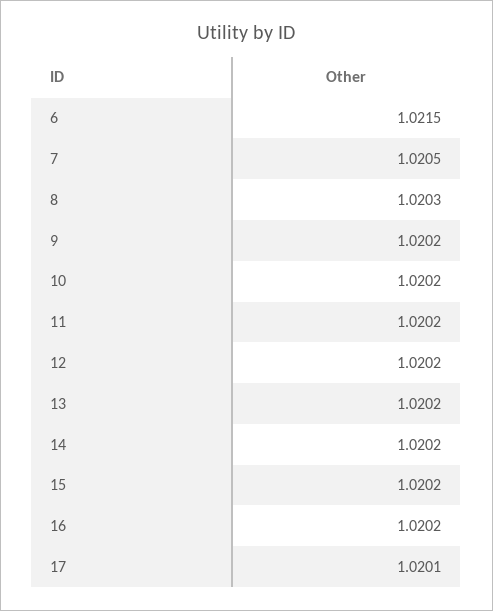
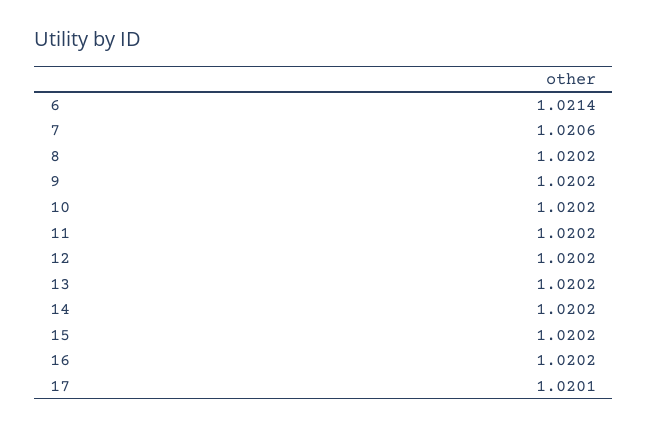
  {
-   "6": 1.0215,
+   "6": 1.0214,
-   "7": 1.0205,
+   "7": 1.0206,
-   "8": 1.0203,
+   "8": 1.0202,
    "9": 1.0202,
    "10": 1.0202,
    "11": 1.0202,
    "12": 1.0202,
    "13": 1.0202,
    "14": 1.0202,
    "15": 1.0202,
    "16": 1.0202,
    "17": 1.0201
  }

